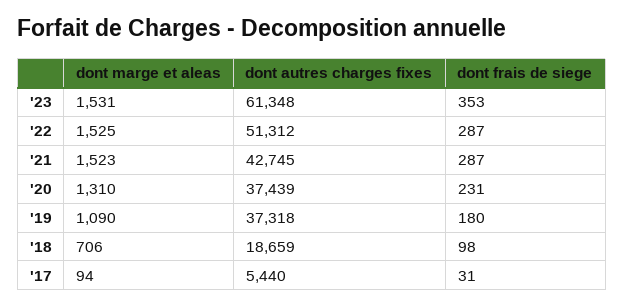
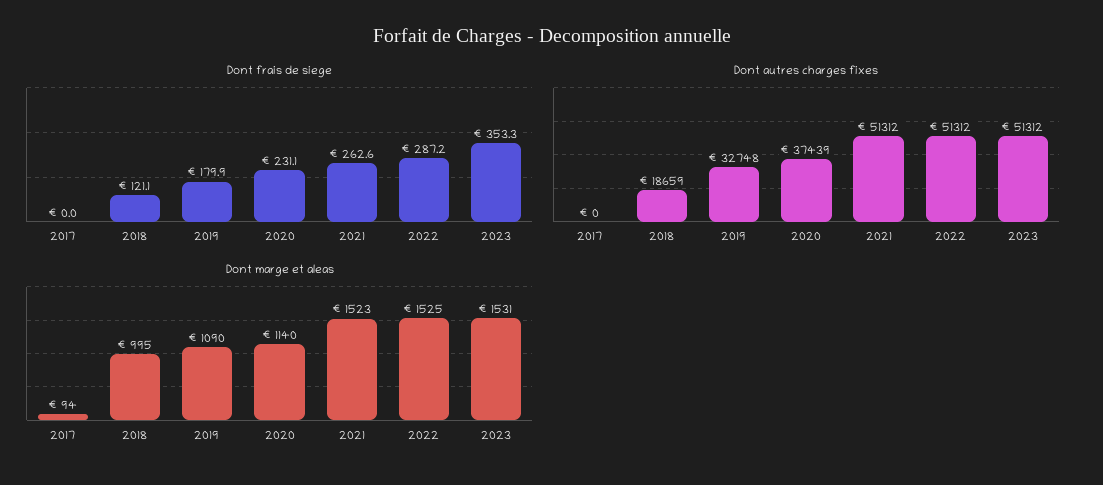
  {
    "dont marge et aleas": {
      "'23": 1531,
      "'22": 1525,
      "'21": 1523,
-     "'20": 1310,
+     "'20": 1140,
      "'19": 1090,
-     "'18": 706,
+     "'18": 995,
      "'17": 94
    },
    "dont autres charges fixes": {
-     "'23": 61348,
+     "'23": 51312,
      "'22": 51312,
-     "'21": 42745,
+     "'21": 51312,
      "'20": 37439,
-     "'19": 37318,
+     "'19": 32748,
      "'18": 18659,
-     "'17": 5440
+     "'17": 0
    },
    "dont frais de siege": {
      "'23": 353.3,
      "'22": 287.2,
-     "'21": 287,
+     "'21": 262.6,
      "'20": 231.1,
      "'19": 179.9,
-     "'18": 98,
+     "'18": 121.1,
-     "'17": 31
+     "'17": 0
    }
  }

